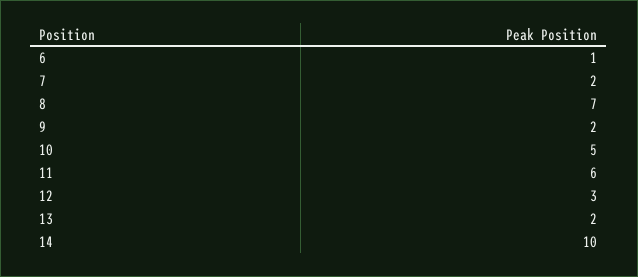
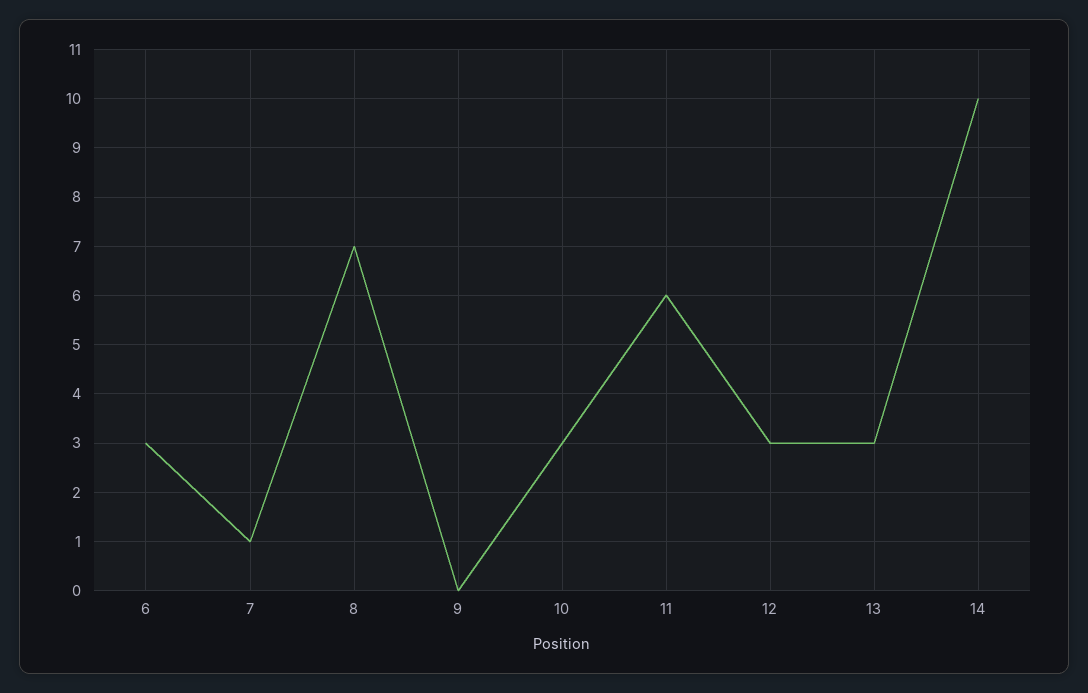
  {
-   "6": 1,
+   "6": 3,
-   "7": 2,
+   "7": 1,
    "8": 7,
-   "9": 2,
+   "9": 0,
-   "10": 5,
+   "10": 3,
    "11": 6,
    "12": 3,
-   "13": 2,
+   "13": 3,
    "14": 10
  }

